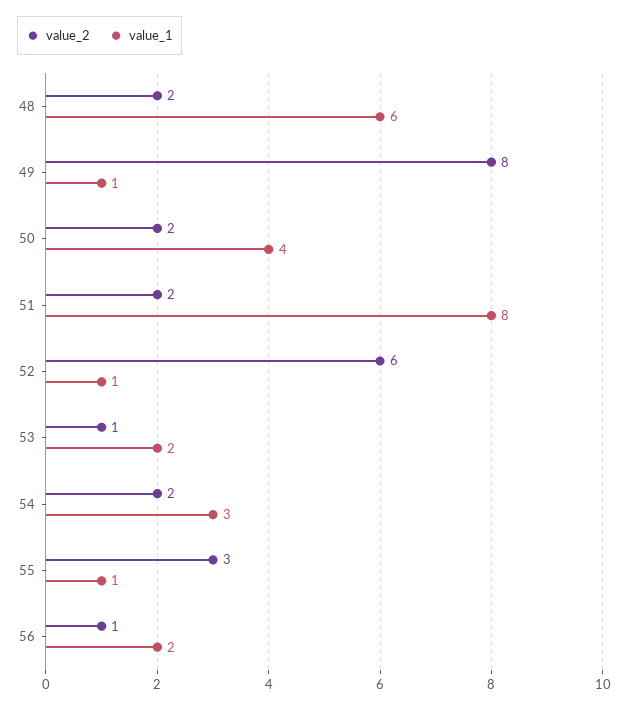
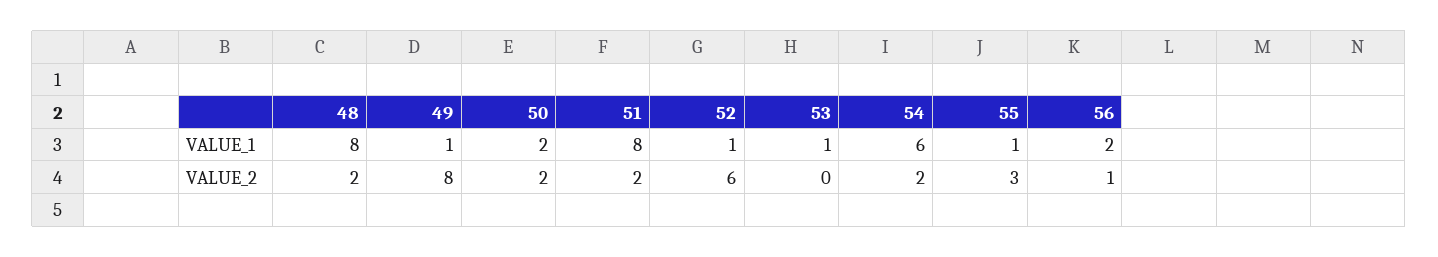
  {
    "value_2": {
      "48": 2,
      "49": 8,
      "50": 2,
      "51": 2,
      "52": 6,
-     "53": 1,
+     "53": 0,
      "54": 2,
      "55": 3,
      "56": 1
    },
    "value_1": {
-     "48": 6,
+     "48": 8,
      "49": 1,
-     "50": 4,
+     "50": 2,
      "51": 8,
      "52": 1,
-     "53": 2,
+     "53": 1,
-     "54": 3,
+     "54": 6,
      "55": 1,
      "56": 2
    }
  }

